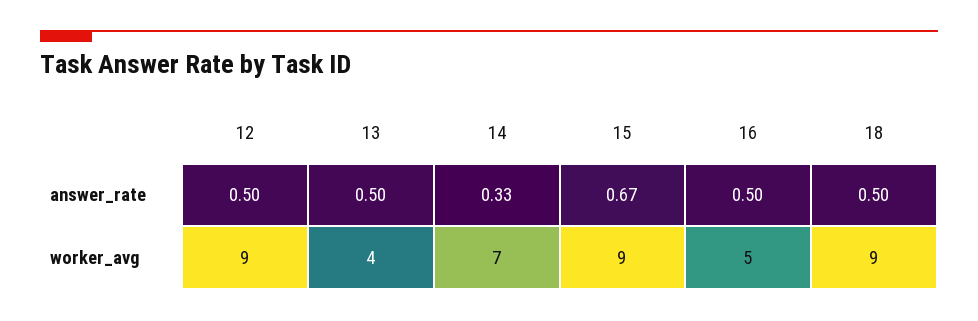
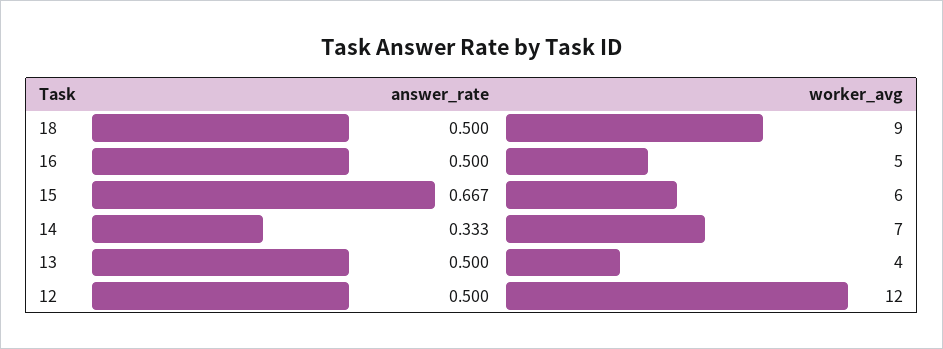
  {
    "12": {
      "answer_rate": 0.5,
-     "worker_avg": 9
+     "worker_avg": 12
    },
    "13": {
      "answer_rate": 0.5,
      "worker_avg": 4
    },
    "14": {
      "answer_rate": 0.333,
      "worker_avg": 7
    },
    "15": {
      "answer_rate": 0.667,
-     "worker_avg": 9
+     "worker_avg": 6
    },
    "16": {
      "answer_rate": 0.5,
      "worker_avg": 5
    },
    "18": {
      "answer_rate": 0.5,
      "worker_avg": 9
    }
  }

